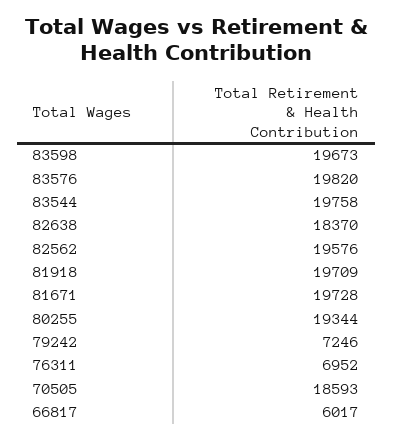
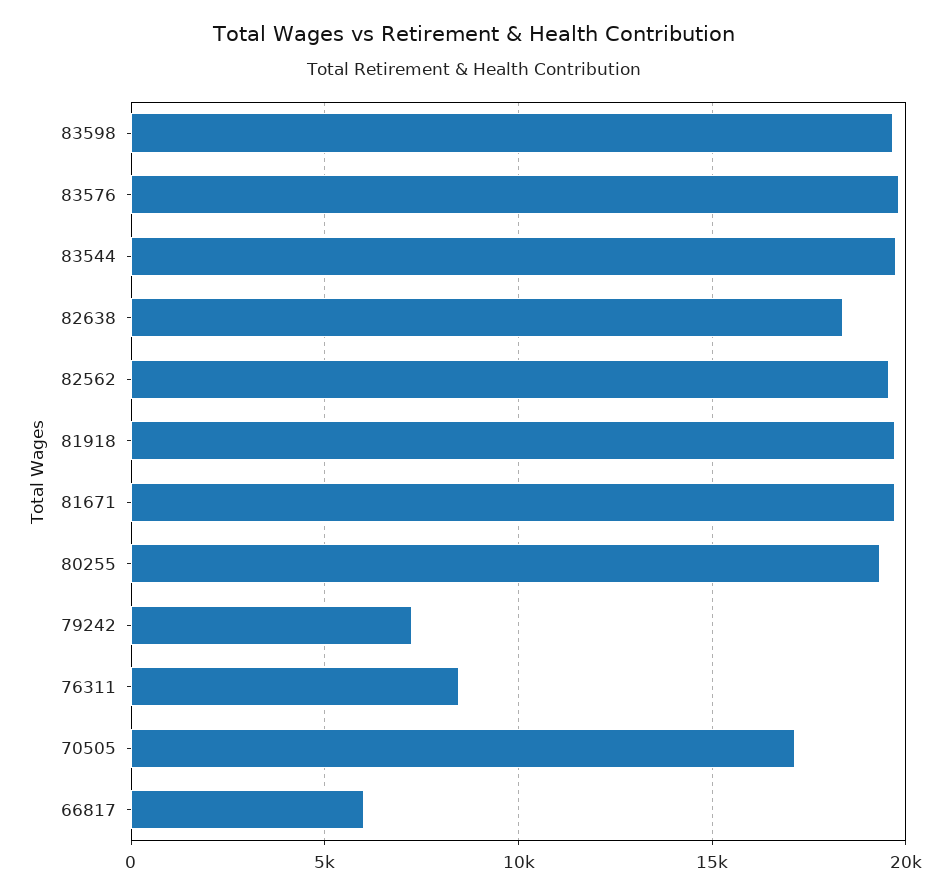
  {
    "83598": 19673,
    "83576": 19820,
    "83544": 19758,
    "82638": 18370,
    "82562": 19576,
    "81918": 19709,
    "81671": 19728,
    "80255": 19344,
    "79242": 7246,
-   "76311": 6952,
+   "76311": 8500,
-   "70505": 18593,
+   "70505": 17000,
    "66817": 6017
  }

